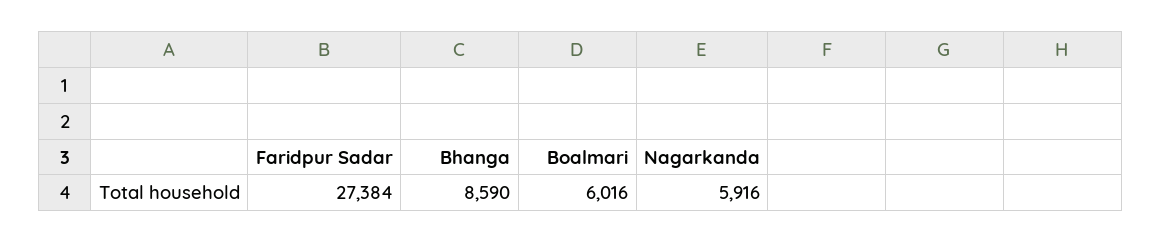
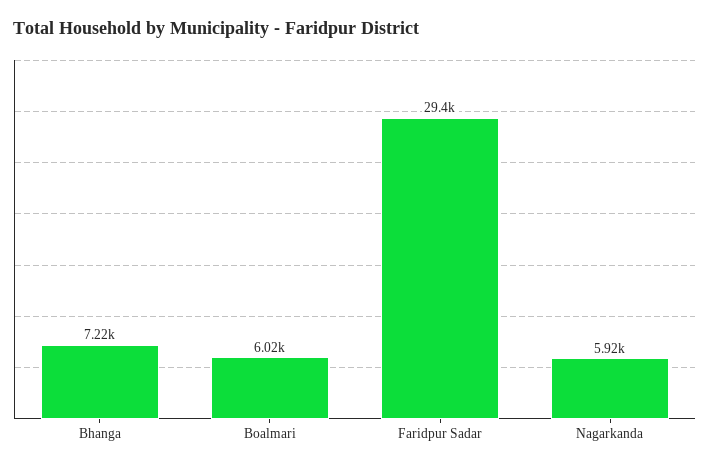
  {
-   "Faridpur Sadar": 27384,
+   "Faridpur Sadar": 29400,
-   "Bhanga": 8590,
+   "Bhanga": 7220,
    "Boalmari": 6016,
    "Nagarkanda": 5916
  }

